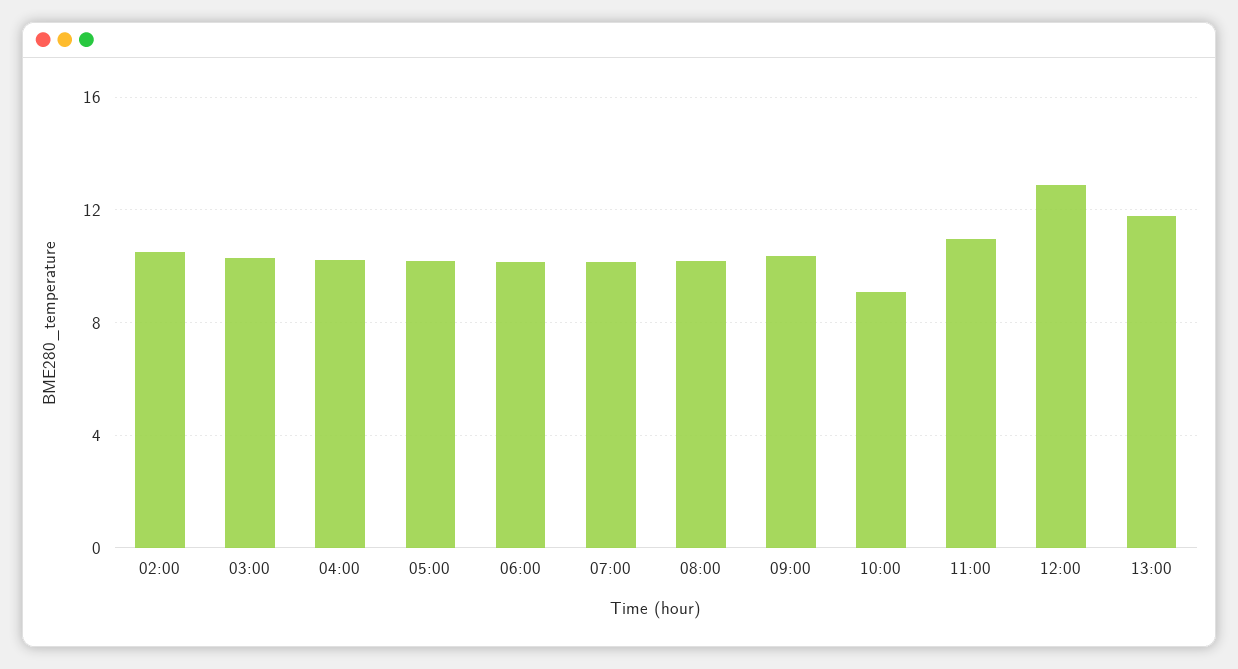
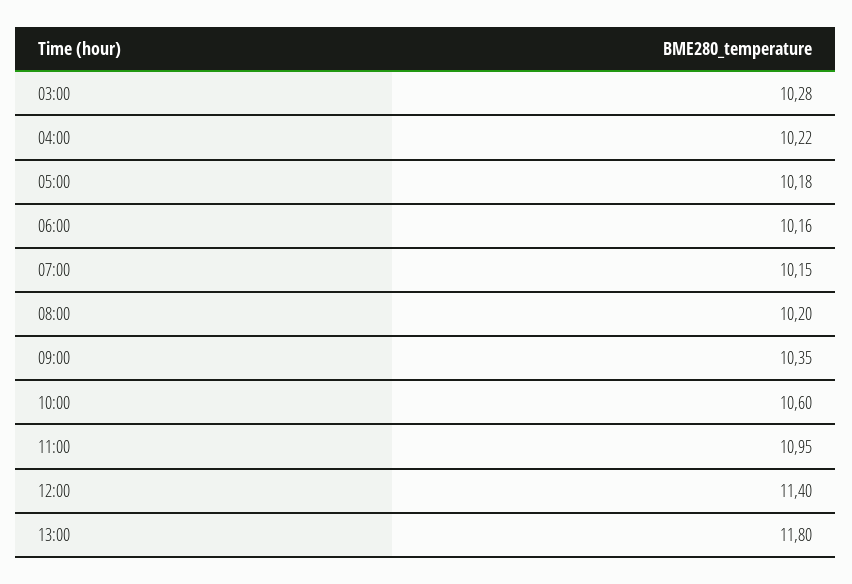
  {
-   "02:00": 10.5,
    "03:00": 10.28,
    "04:00": 10.22,
    "05:00": 10.18,
    "06:00": 10.16,
    "07:00": 10.15,
    "08:00": 10.2,
    "09:00": 10.35,
-   "10:00": 9,
+   "10:00": 10.6,
    "11:00": 10.95,
-   "12:00": 13,
+   "12:00": 11.4,
    "13:00": 11.8
  }

